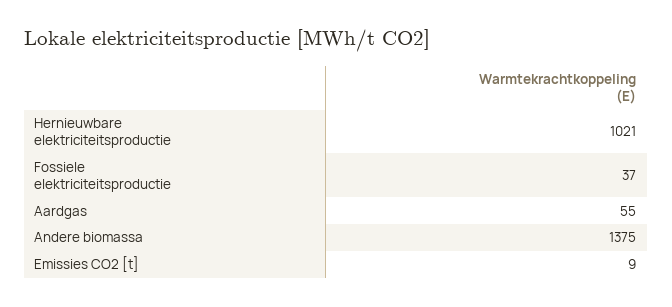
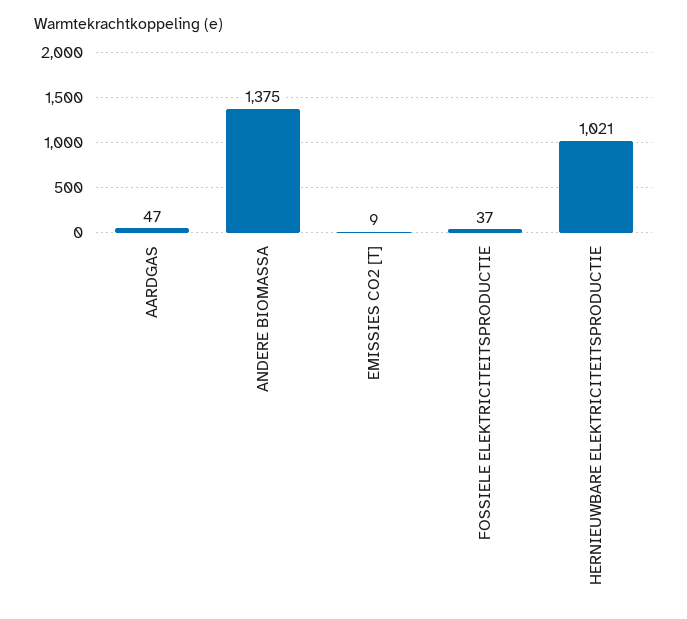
  {
    "Hernieuwbare elektriciteitsproductie": 1021,
    "Fossiele elektriciteitsproductie": 37,
-   "Aardgas": 55,
+   "Aardgas": 47,
    "Andere biomassa": 1375,
    "Emissies CO2 [t]": 9
  }

